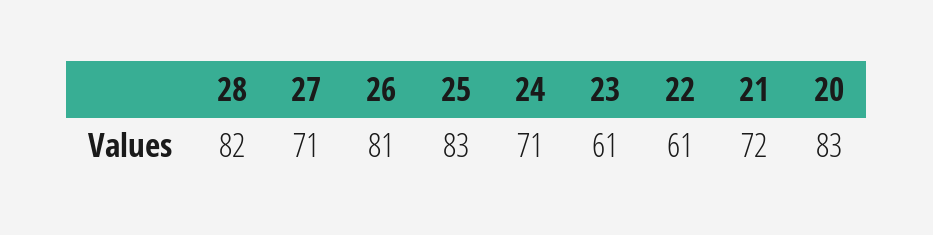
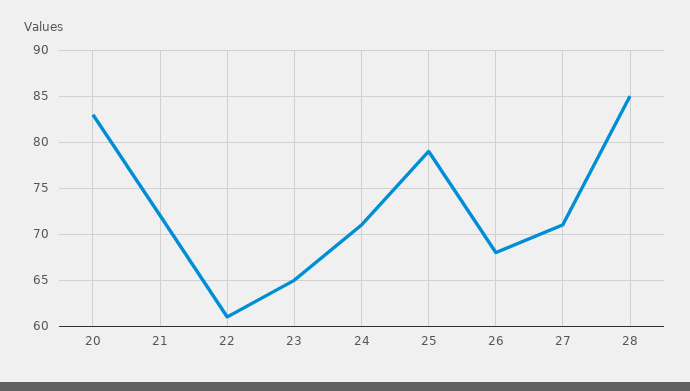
  {
-   "28": 82,
+   "28": 85,
    "27": 71,
-   "26": 81,
+   "26": 68,
-   "25": 83,
+   "25": 79,
    "24": 71,
-   "23": 61,
+   "23": 65,
    "22": 61,
    "21": 72,
    "20": 83
  }

